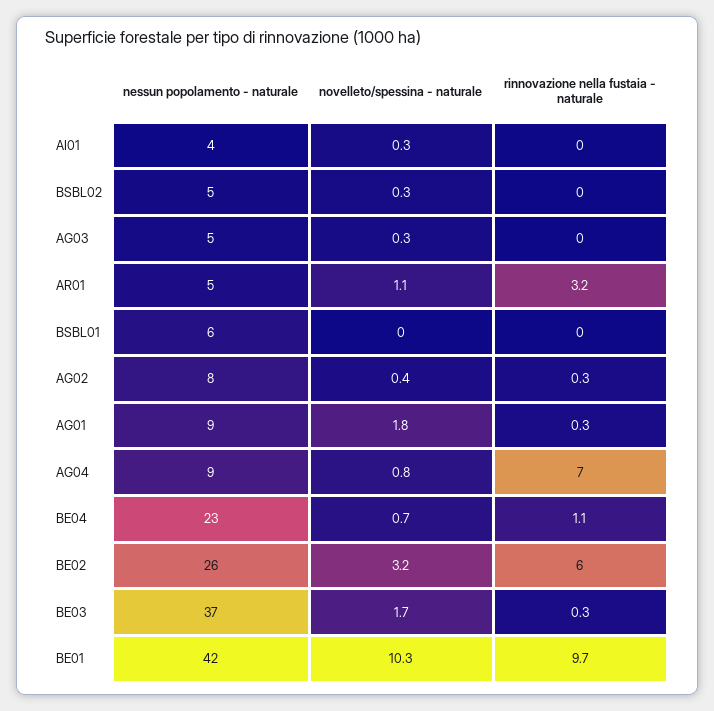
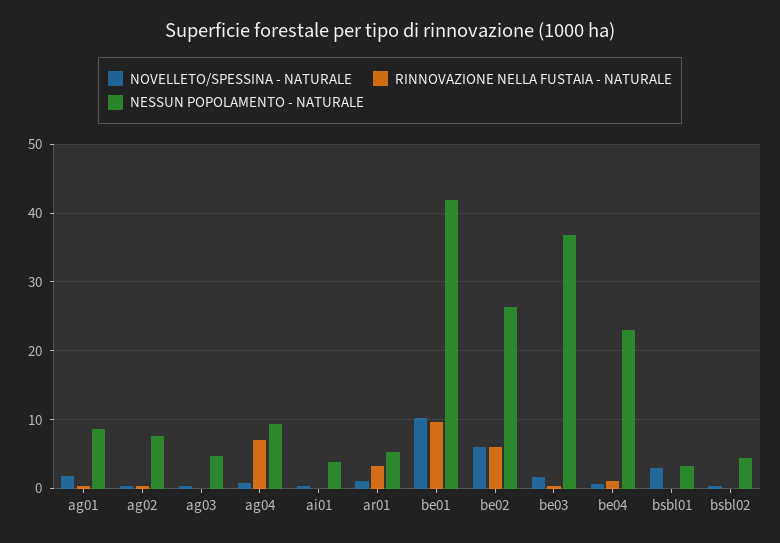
  {
    "nessun popolamento - naturale": {
      "AI01": 4,
      "BSBL02": 5,
      "AG03": 5,
      "AR01": 5,
-     "BSBL01": 6,
+     "BSBL01": 3,
      "AG02": 8,
      "AG01": 9,
      "AG04": 9,
      "BE04": 23,
      "BE02": 26,
      "BE03": 37,
      "BE01": 42
    },
    "novelleto/spessina - naturale": {
      "AI01": 0.3,
      "BSBL02": 0.3,
      "AG03": 0.3,
      "AR01": 1.1,
-     "BSBL01": 0,
+     "BSBL01": 3,
      "AG02": 0.4,
      "AG01": 1.8,
      "AG04": 0.8,
      "BE04": 0.7,
-     "BE02": 3.2,
+     "BE02": 6,
      "BE03": 1.7,
      "BE01": 10.3
    },
    "rinnovazione nella fustaia - naturale": {
      "AI01": 0,
      "BSBL02": 0,
      "AG03": 0,
      "AR01": 3.2,
      "BSBL01": 0,
      "AG02": 0.3,
      "AG01": 0.3,
      "AG04": 7,
      "BE04": 1.1,
      "BE02": 6,
      "BE03": 0.3,
      "BE01": 9.7
    }
  }

